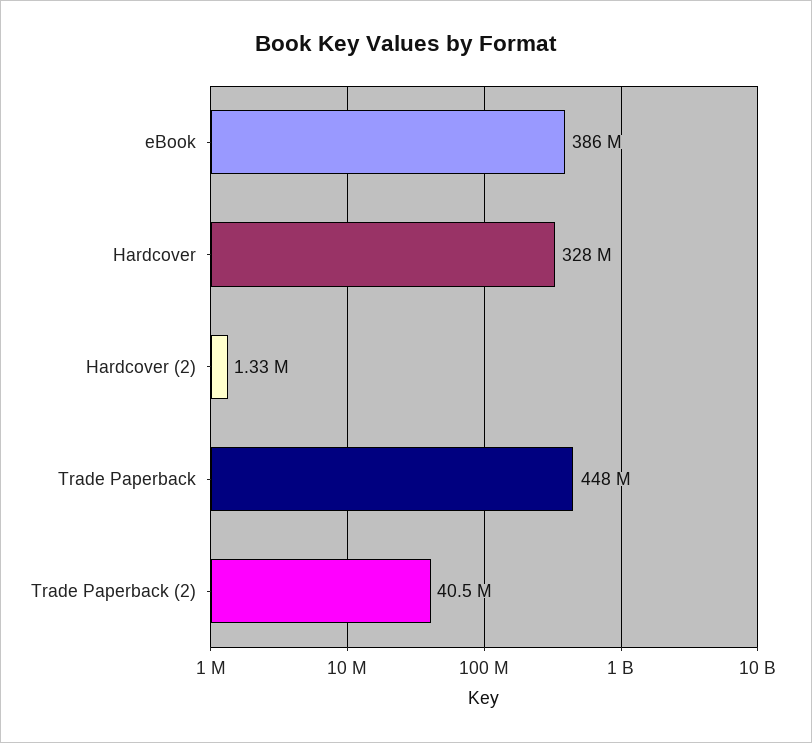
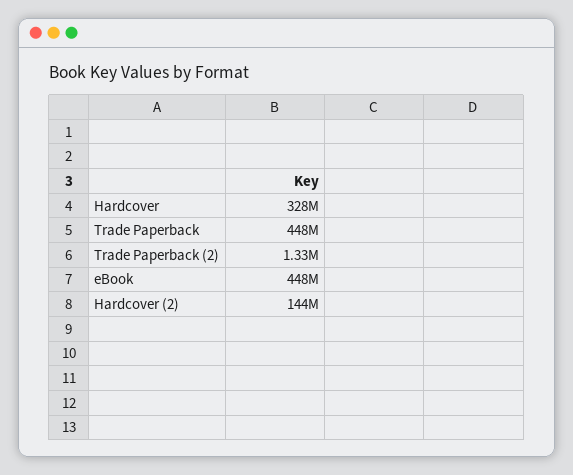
  {
-   "eBook": 386000000,
+   "eBook": 448000000,
    "Hardcover": 328000000,
-   "Hardcover (2)": 1330000,
+   "Hardcover (2)": 144000000,
    "Trade Paperback": 448000000,
-   "Trade Paperback (2)": 40500000
+   "Trade Paperback (2)": 1330000
  }

